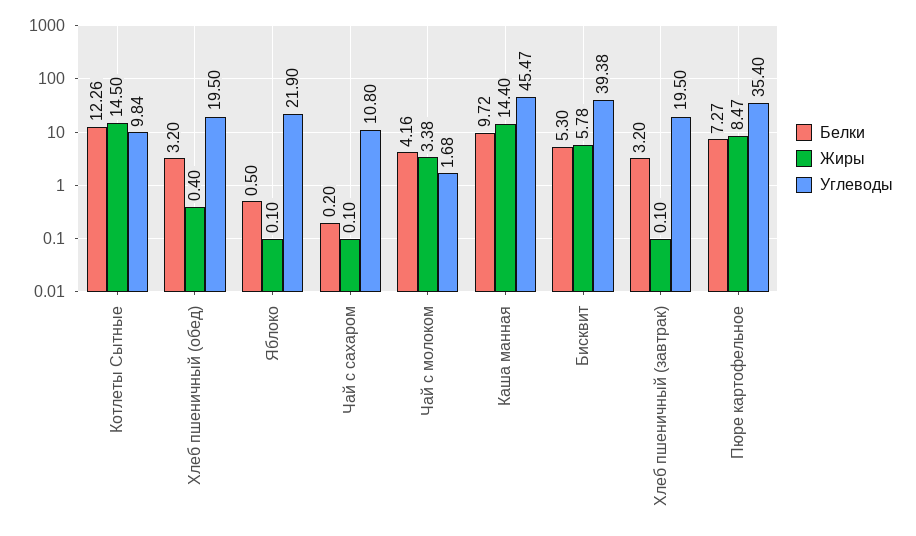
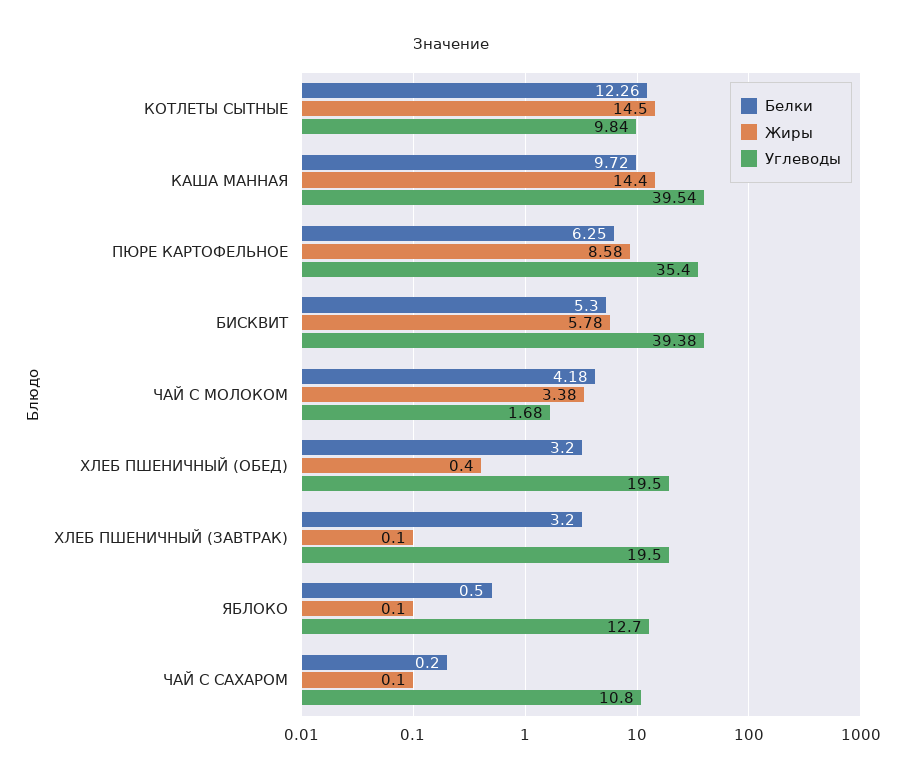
  {
    "Белки": {
      "Котлеты Сытные": 12.26,
      "Хлеб пшеничный (обед)": 3.2,
      "Яблоко": 0.5,
      "Чай с сахаром": 0.2,
-     "Чай с молоком": 4.16,
+     "Чай с молоком": 4.18,
      "Каша манная": 9.72,
      "Бисквит": 5.3,
      "Хлеб пшеничный (завтрак)": 3.2,
-     "Пюре картофельное": 7.27
+     "Пюре картофельное": 6.25
    },
    "Жиры": {
      "Котлеты Сытные": 14.5,
      "Хлеб пшеничный (обед)": 0.4,
      "Яблоко": 0.1,
      "Чай с сахаром": 0.1,
      "Чай с молоком": 3.38,
      "Каша манная": 14.4,
      "Бисквит": 5.78,
      "Хлеб пшеничный (завтрак)": 0.1,
-     "Пюре картофельное": 8.47
+     "Пюре картофельное": 8.58
    },
    "Углеводы": {
      "Котлеты Сытные": 9.84,
      "Хлеб пшеничный (обед)": 19.5,
-     "Яблоко": 21.9,
+     "Яблоко": 12.7,
      "Чай с сахаром": 10.8,
      "Чай с молоком": 1.68,
-     "Каша манная": 45.47,
+     "Каша манная": 39.54,
      "Бисквит": 39.38,
      "Хлеб пшеничный (завтрак)": 19.5,
      "Пюре картофельное": 35.4
    }
  }

